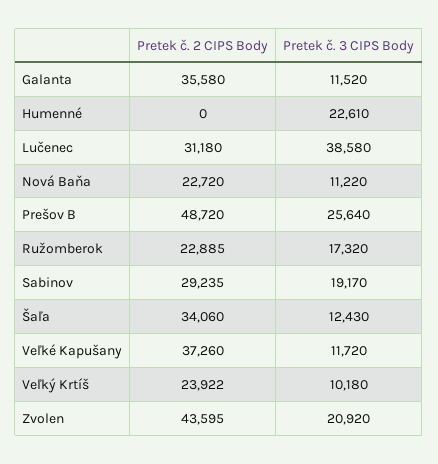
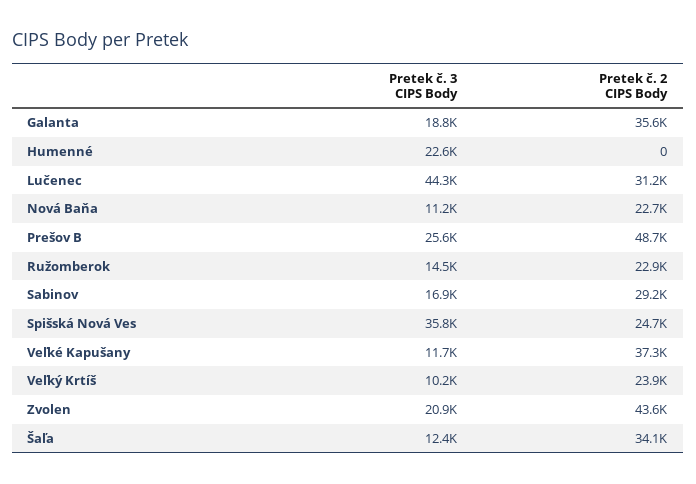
  {
    "Pretek č. 2 CIPS Body": {
      "Galanta": 35580,
      "Humenné": 0,
      "Lučenec": 31180,
      "Nová Baňa": 22720,
      "Prešov B": 48720,
      "Ružomberok": 22885,
      "Sabinov": 29235,
      "Šaľa": 34060,
      "Veľké Kapušany": 37260,
      "Veľký Krtíš": 23922,
-     "Zvolen": 43595
+     "Zvolen": 43595,
+     "Spišská Nová Ves": 24700
    },
    "Pretek č. 3 CIPS Body": {
-     "Galanta": 11520,
+     "Galanta": 18800,
      "Humenné": 22610,
-     "Lučenec": 38580,
+     "Lučenec": 44300,
      "Nová Baňa": 11220,
      "Prešov B": 25640,
-     "Ružomberok": 17320,
+     "Ružomberok": 14500,
-     "Sabinov": 19170,
+     "Sabinov": 16900,
      "Šaľa": 12430,
      "Veľké Kapušany": 11720,
      "Veľký Krtíš": 10180,
-     "Zvolen": 20920
+     "Zvolen": 20920,
+     "Spišská Nová Ves": 35800
    }
  }

